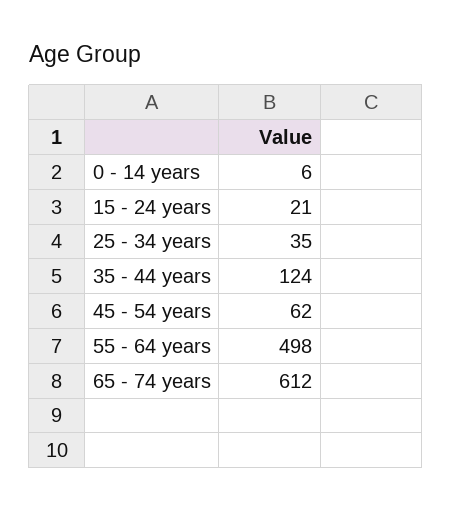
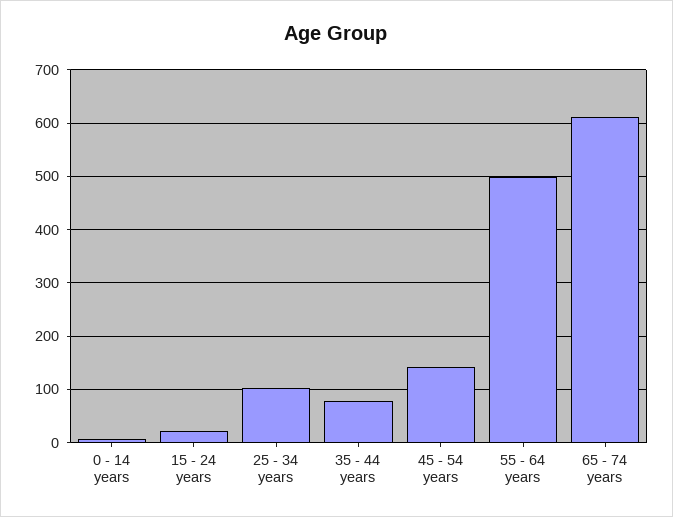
  {
    "0 - 14 years": 6,
    "15 - 24 years": 21,
-   "25 - 34 years": 35,
+   "25 - 34 years": 100,
-   "35 - 44 years": 124,
+   "35 - 44 years": 80,
-   "45 - 54 years": 62,
+   "45 - 54 years": 140,
    "55 - 64 years": 498,
    "65 - 74 years": 612
  }

